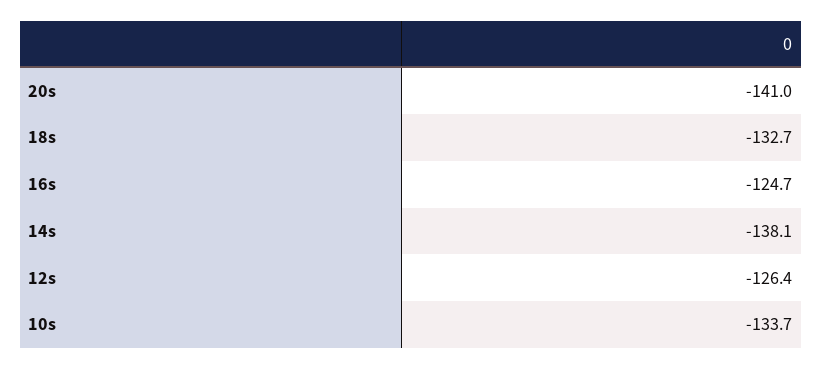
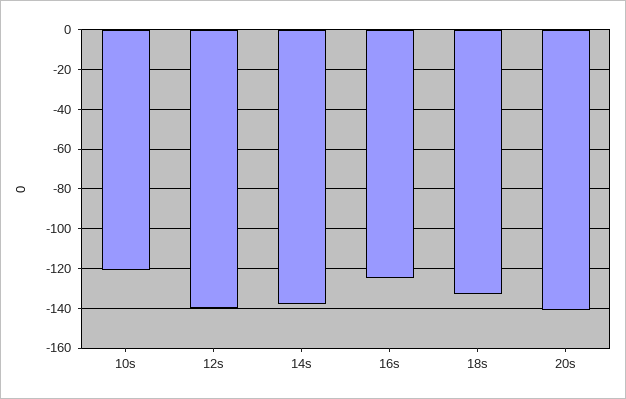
  {
    "20s": -141,
    "18s": -132.7,
    "16s": -124.7,
    "14s": -138.1,
-   "12s": -126.4,
+   "12s": -140,
-   "10s": -133.7
+   "10s": -120
  }

